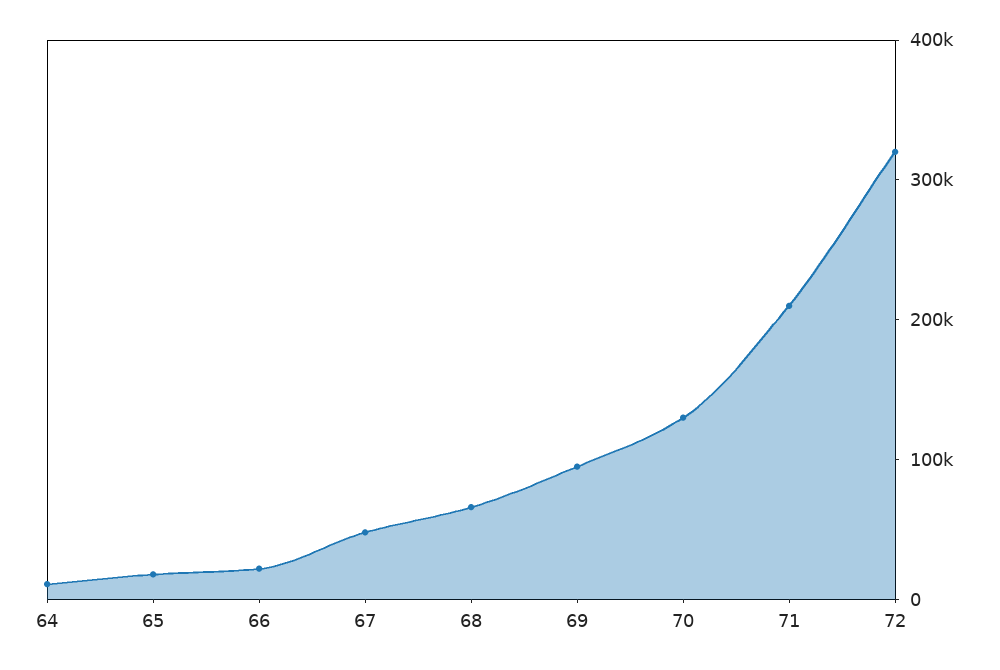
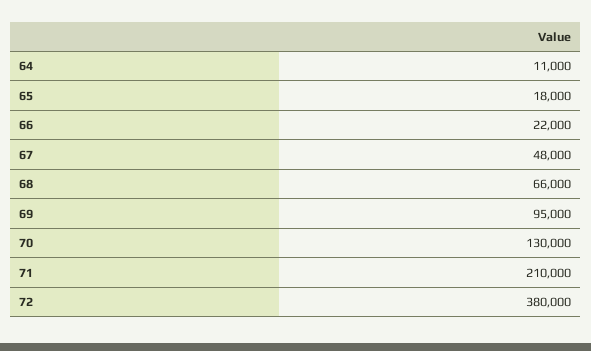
  {
    "64": 11000,
    "65": 18000,
    "66": 22000,
    "67": 48000,
    "68": 66000,
    "69": 95000,
    "70": 130000,
    "71": 210000,
-   "72": 320000
+   "72": 380000
  }

